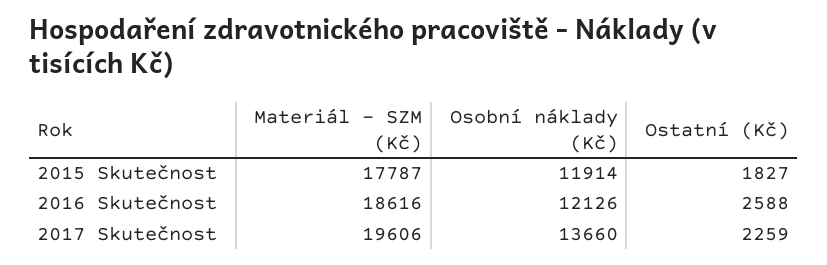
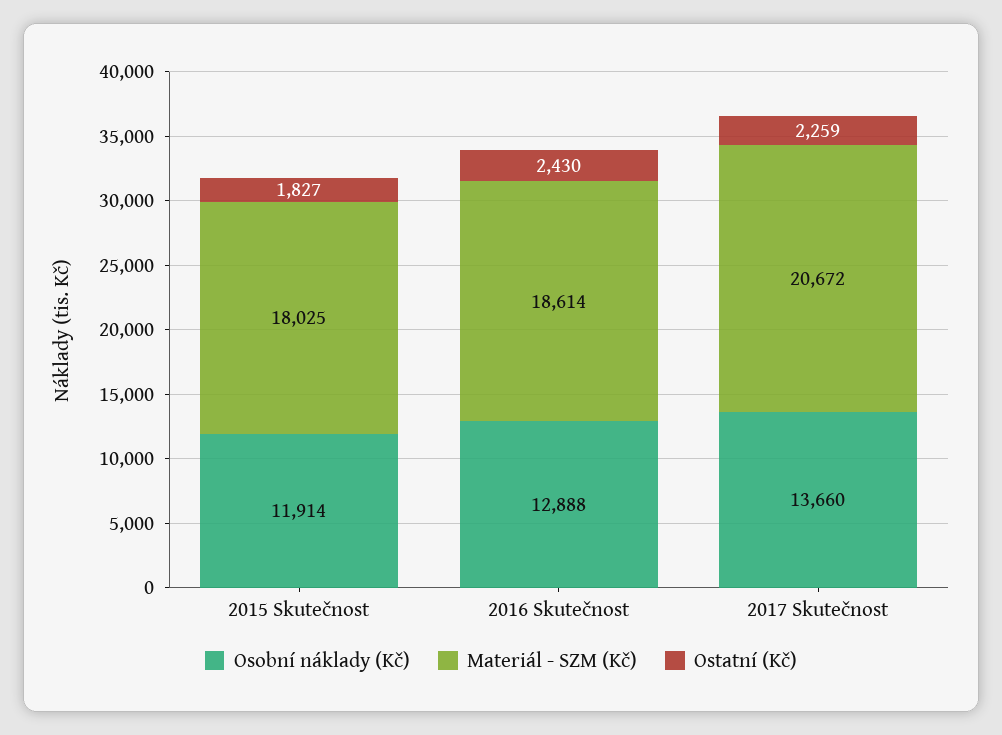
  {
    "Materiál - SZM (Kč)": {
-     "2015 Skutečnost": 17787,
+     "2015 Skutečnost": 18025,
-     "2016 Skutečnost": 18616,
+     "2016 Skutečnost": 18614,
-     "2017 Skutečnost": 19606
+     "2017 Skutečnost": 20672
    },
    "Osobní náklady (Kč)": {
      "2015 Skutečnost": 11914,
-     "2016 Skutečnost": 12126,
+     "2016 Skutečnost": 12888,
      "2017 Skutečnost": 13660
    },
    "Ostatní (Kč)": {
      "2015 Skutečnost": 1827,
-     "2016 Skutečnost": 2588,
+     "2016 Skutečnost": 2430,
      "2017 Skutečnost": 2259
    }
  }

